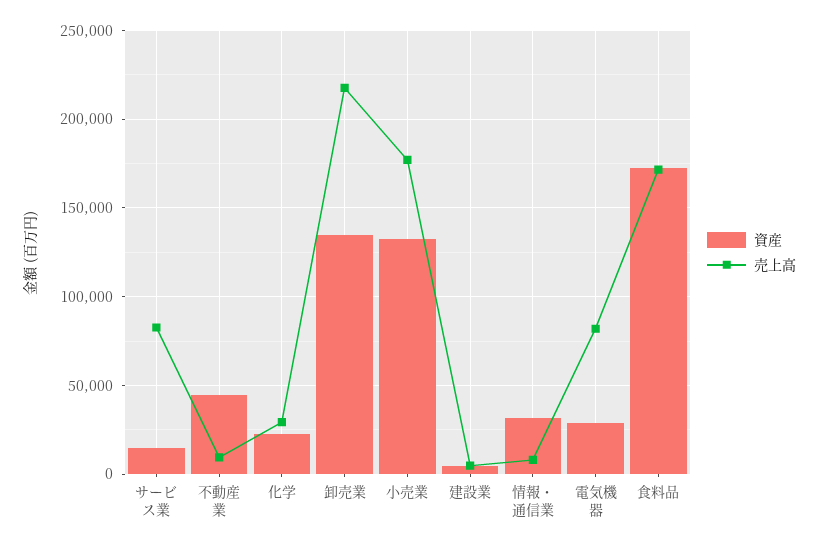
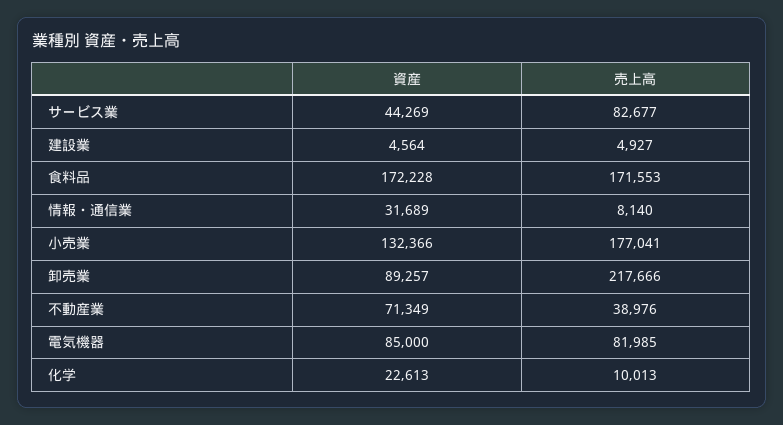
  {
    "資産": {
-     "サービス業": 15000,
+     "サービス業": 44269,
-     "不動産業": 45000,
+     "不動産業": 71349,
      "化学": 22613,
-     "卸売業": 135000,
+     "卸売業": 89257,
      "小売業": 132366,
      "建設業": 4564,
      "情報・通信業": 31689,
-     "電気機器": 30000,
+     "電気機器": 85000,
      "食料品": 172228
    },
    "売上高": {
      "サービス業": 82677,
-     "不動産業": 10000,
+     "不動産業": 38976,
-     "化学": 30000,
+     "化学": 10013,
      "卸売業": 217666,
      "小売業": 177041,
      "建設業": 4927,
      "情報・通信業": 8140,
      "電気機器": 81985,
      "食料品": 171553
    }
  }

